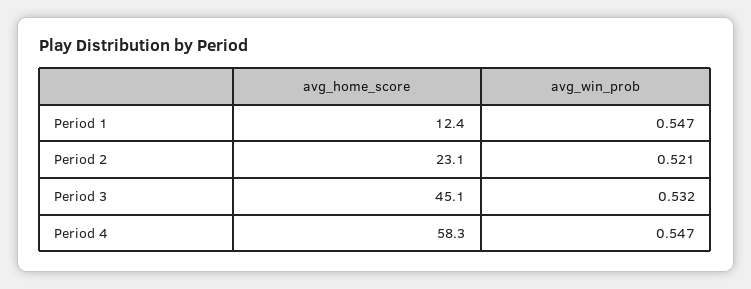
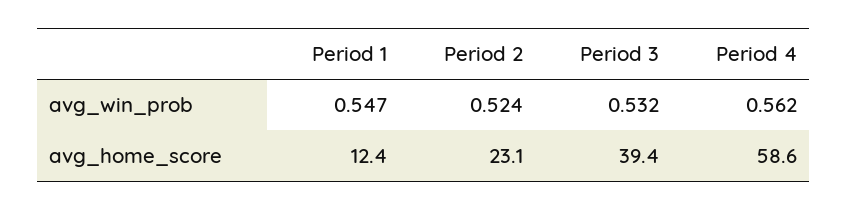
  {
    "avg_home_score": {
      "Period 1": 12.4,
      "Period 2": 23.1,
-     "Period 3": 45.1,
+     "Period 3": 39.4,
-     "Period 4": 58.3
+     "Period 4": 58.6
    },
    "avg_win_prob": {
      "Period 1": 0.547,
-     "Period 2": 0.521,
+     "Period 2": 0.524,
      "Period 3": 0.532,
-     "Period 4": 0.547
+     "Period 4": 0.562
    }
  }

